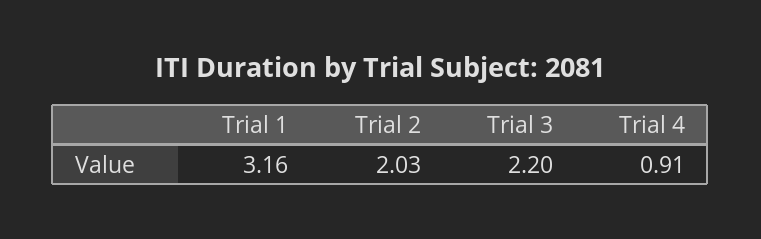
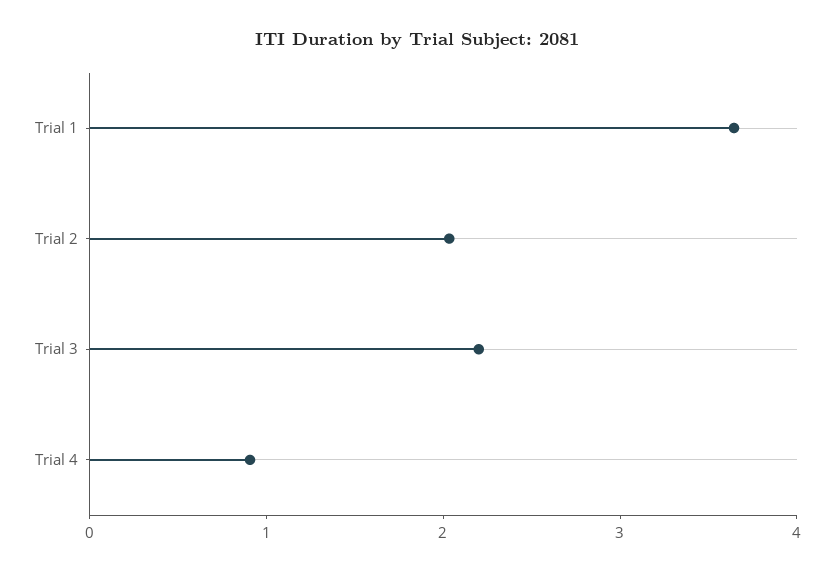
  {
-   "Trial 1": 3.16,
+   "Trial 1": 3.6,
    "Trial 2": 2.03,
    "Trial 3": 2.2,
    "Trial 4": 0.91
  }

